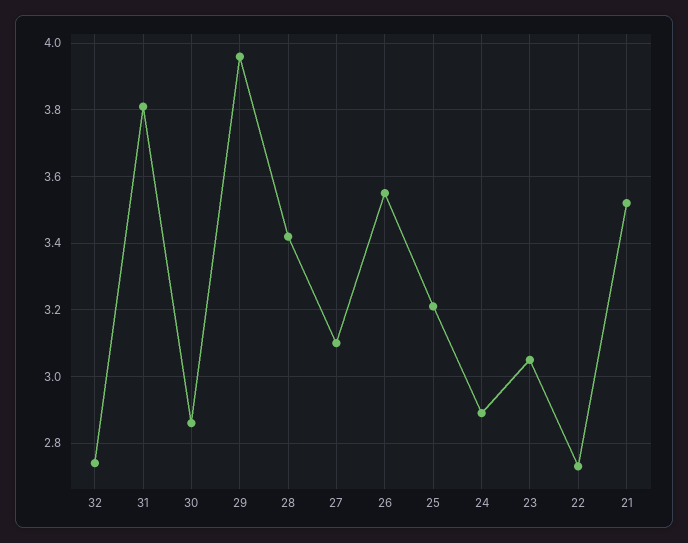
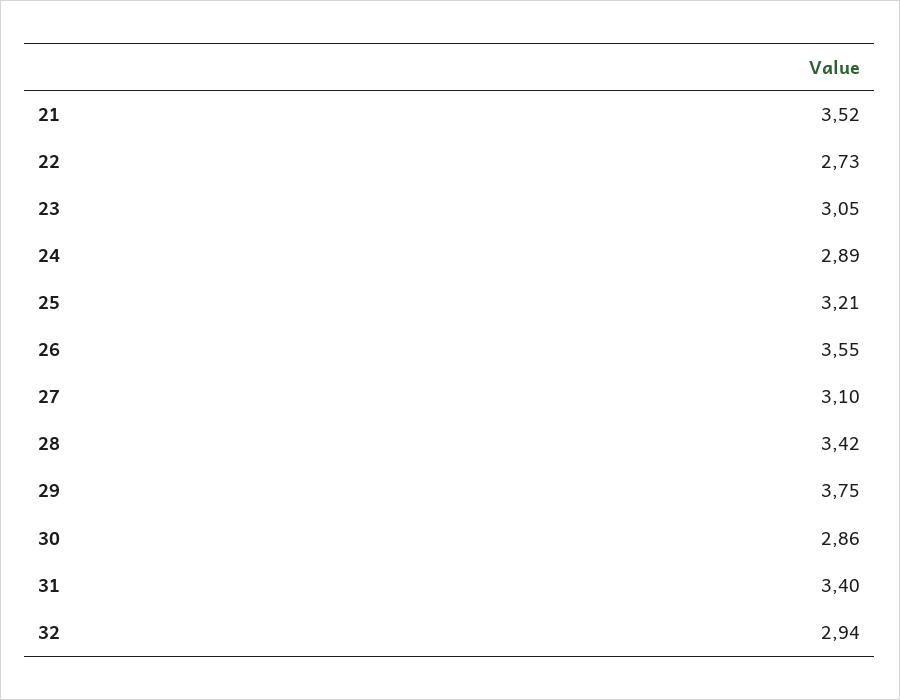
  {
-   "32": 2.75,
+   "32": 2.94,
-   "31": 3.8,
+   "31": 3.4,
    "30": 2.86,
-   "29": 3.95,
+   "29": 3.75,
    "28": 3.42,
    "27": 3.1,
    "26": 3.55,
    "25": 3.21,
    "24": 2.89,
    "23": 3.05,
    "22": 2.73,
    "21": 3.52
  }

